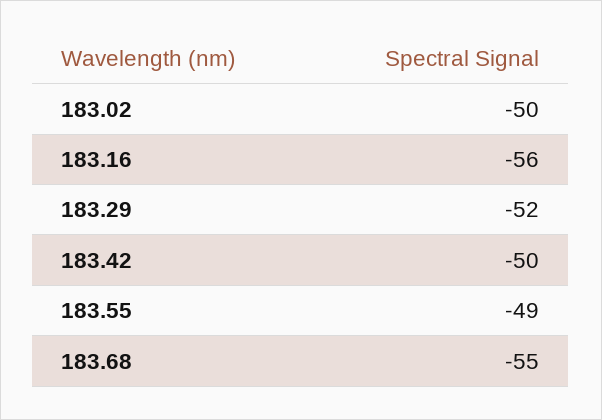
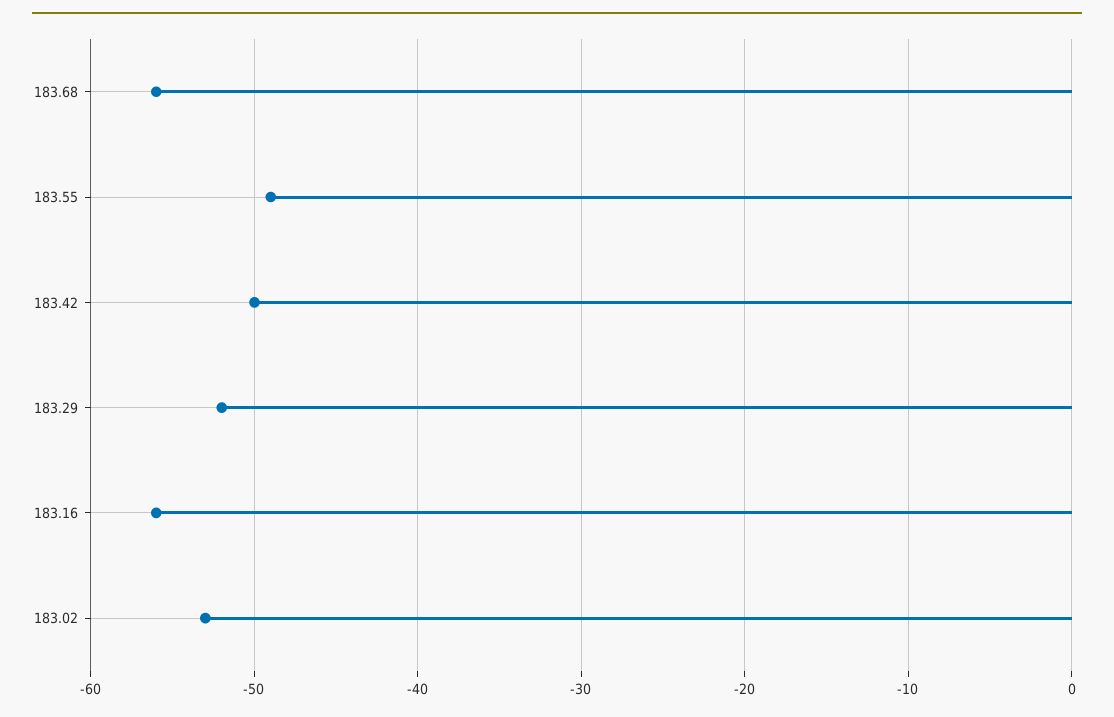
  {
-   "183.02": -50,
+   "183.02": -53,
    "183.16": -56,
    "183.29": -52,
    "183.42": -50,
    "183.55": -49,
-   "183.68": -55
+   "183.68": -56
  }

